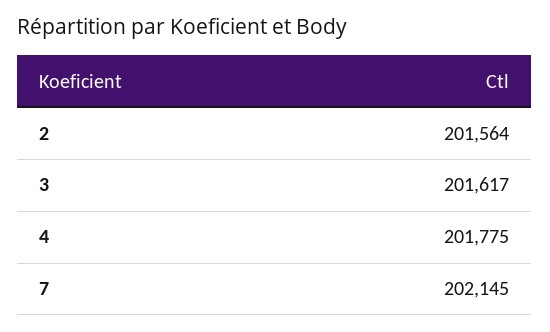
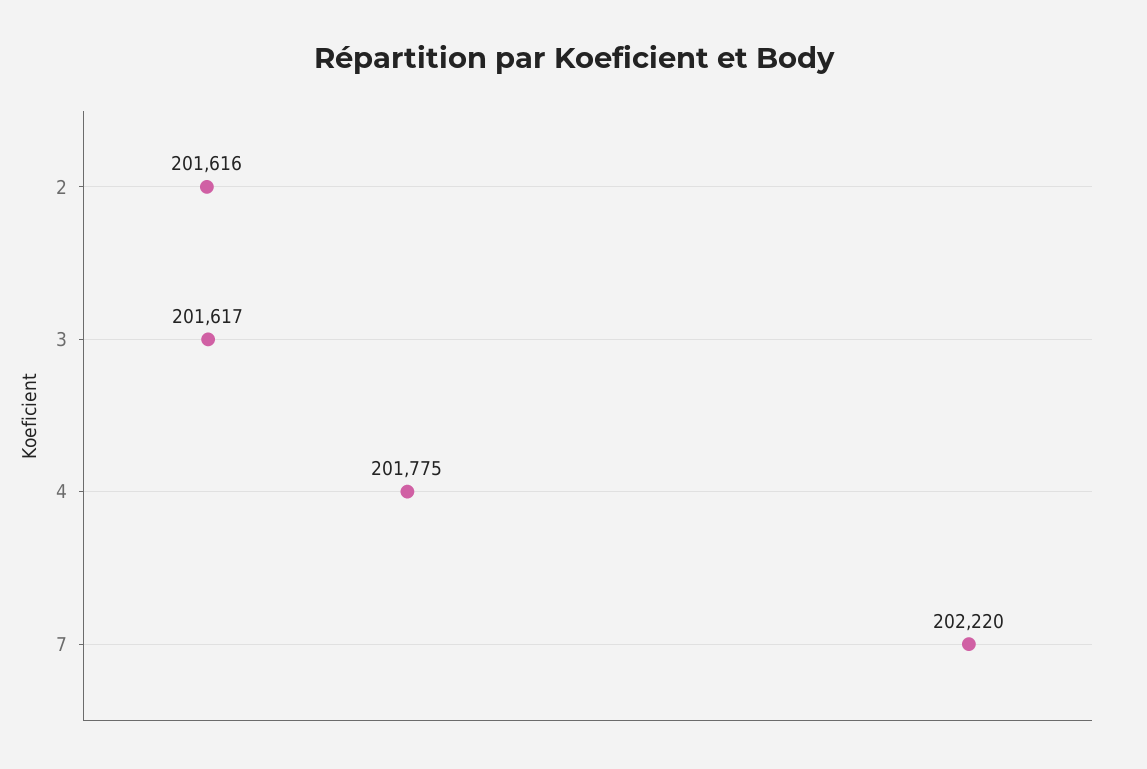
  {
-   "2": 201564,
+   "2": 201616,
    "3": 201617,
    "4": 201775,
-   "7": 202145
+   "7": 202220
  }

